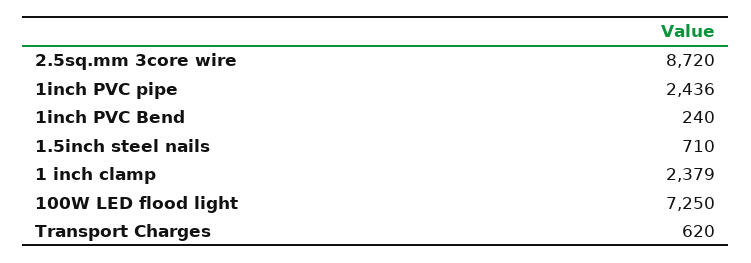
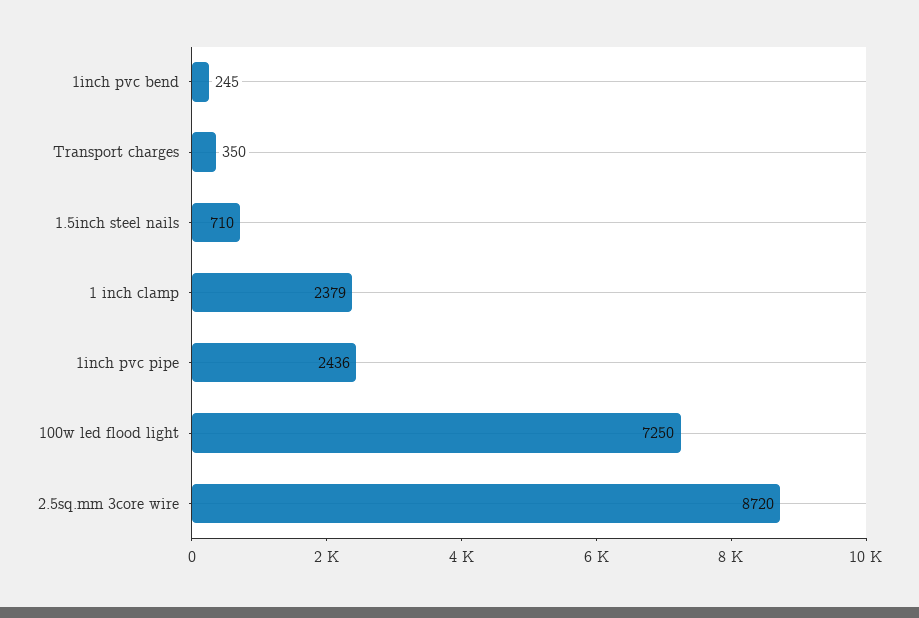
  {
    "2.5sq.mm 3core wire": 8720,
    "1inch PVC pipe": 2436,
-   "1inch PVC Bend": 240,
+   "1inch PVC Bend": 245,
    "1.5inch steel nails": 710,
    "1 inch clamp": 2379,
    "100W LED flood light": 7250,
-   "Transport Charges": 620
+   "Transport Charges": 350
  }

